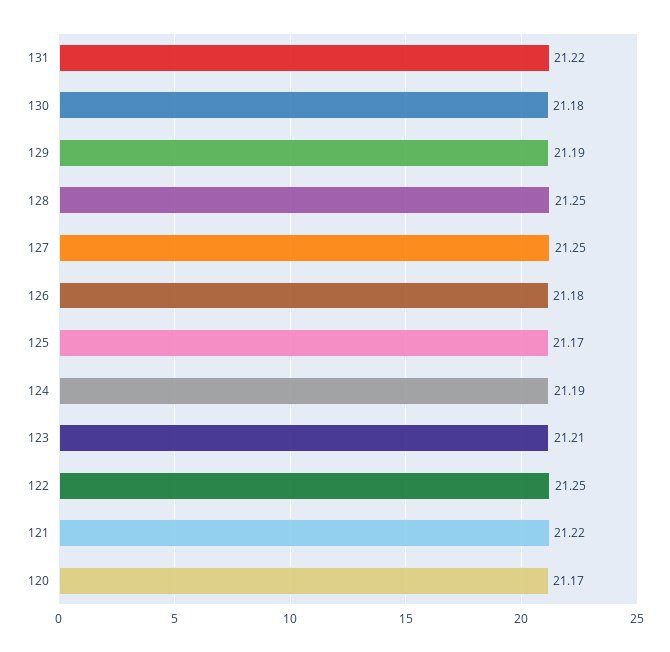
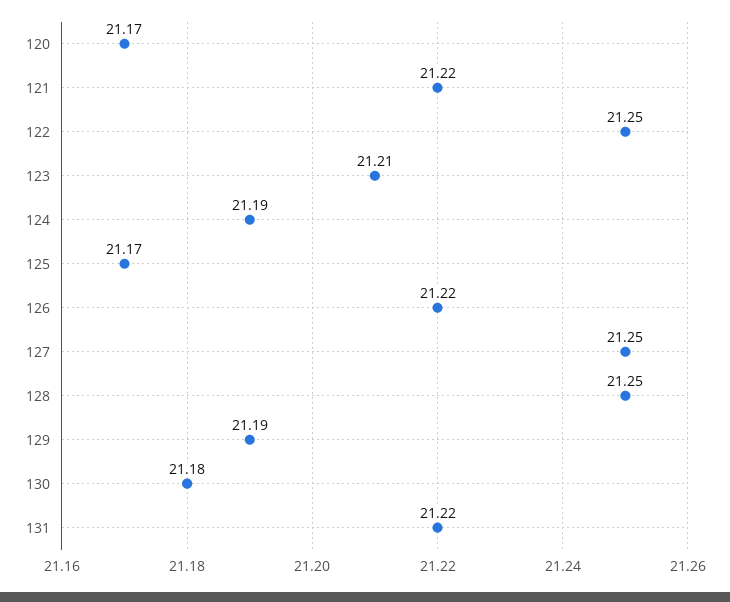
  {
    "131": 21.22,
    "130": 21.18,
    "129": 21.19,
    "128": 21.25,
    "127": 21.25,
-   "126": 21.18,
+   "126": 21.22,
    "125": 21.17,
    "124": 21.19,
    "123": 21.21,
    "122": 21.25,
    "121": 21.22,
    "120": 21.17
  }

